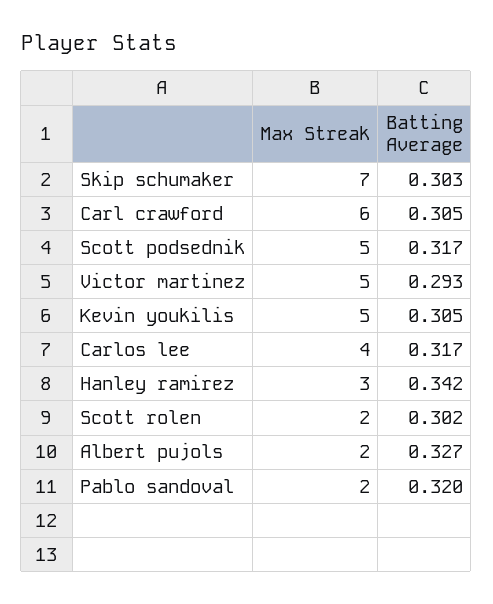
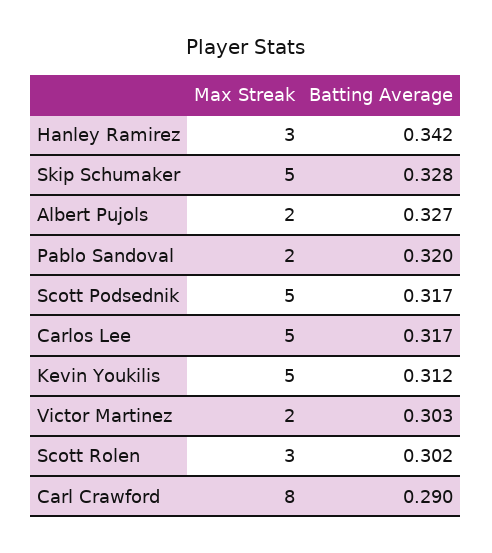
  {
    "Max Streak": {
-     "Skip schumaker": 7,
+     "Skip schumaker": 5,
-     "Carl crawford": 6,
+     "Carl crawford": 8,
      "Scott podsednik": 5,
-     "Victor martinez": 5,
+     "Victor martinez": 2,
      "Kevin youkilis": 5,
-     "Carlos lee": 4,
+     "Carlos lee": 5,
      "Hanley ramirez": 3,
-     "Scott rolen": 2,
+     "Scott rolen": 3,
      "Albert pujols": 2,
      "Pablo sandoval": 2
    },
    "Batting Average": {
-     "Skip schumaker": 0.303,
+     "Skip schumaker": 0.328,
-     "Carl crawford": 0.305,
+     "Carl crawford": 0.29,
      "Scott podsednik": 0.317,
-     "Victor martinez": 0.293,
+     "Victor martinez": 0.303,
-     "Kevin youkilis": 0.305,
+     "Kevin youkilis": 0.312,
      "Carlos lee": 0.317,
      "Hanley ramirez": 0.342,
      "Scott rolen": 0.302,
      "Albert pujols": 0.327,
      "Pablo sandoval": 0.32
    }
  }

